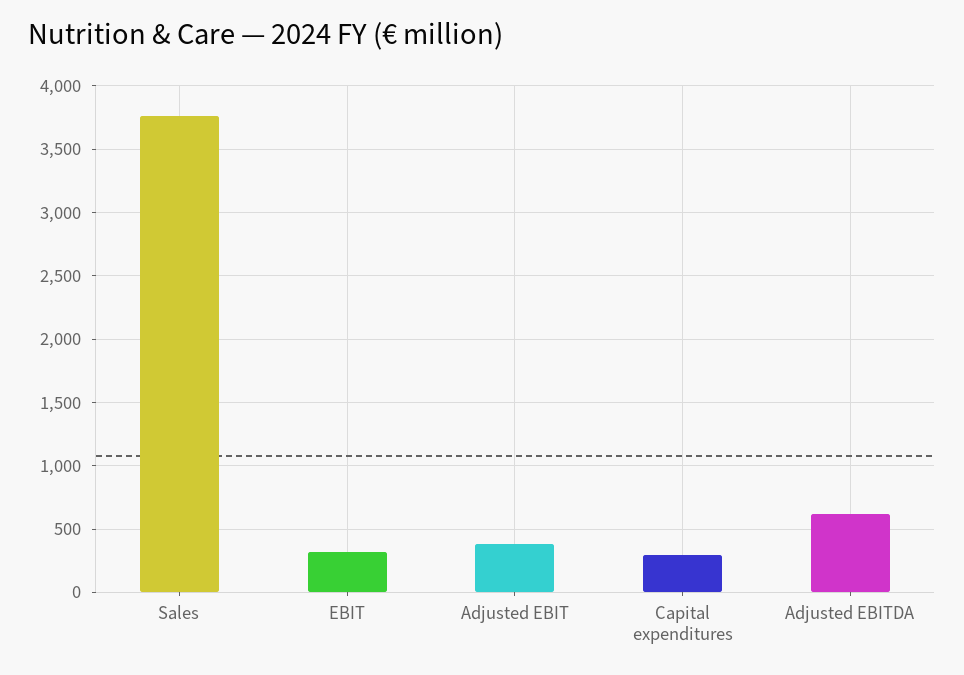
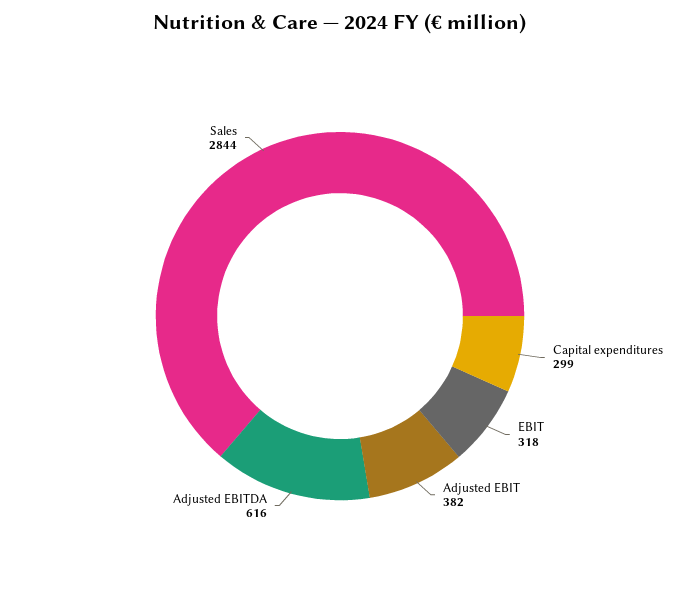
  {
-   "Sales": 3750,
+   "Sales": 2844,
    "EBIT": 318,
    "Adjusted EBIT": 382,
    "Capital expenditures": 299,
    "Adjusted EBITDA": 616
  }

